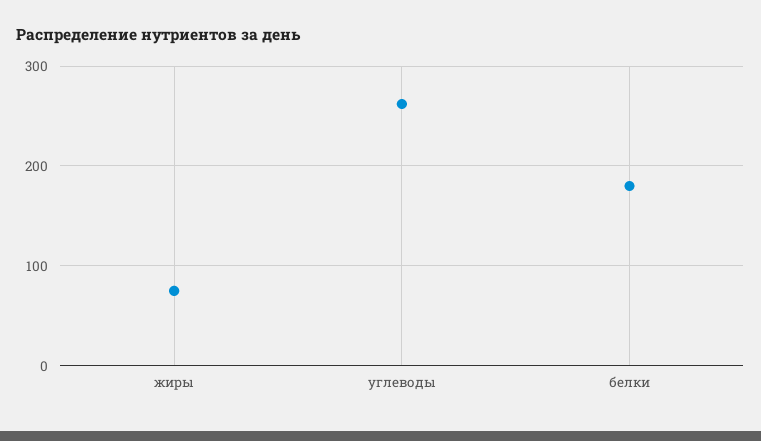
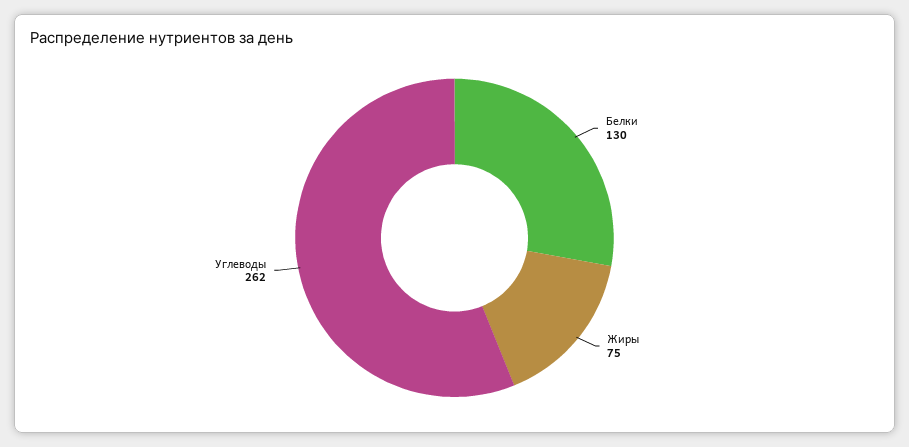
  {
    "жиры": 75,
    "углеводы": 262,
-   "белки": 180
+   "белки": 130
  }

